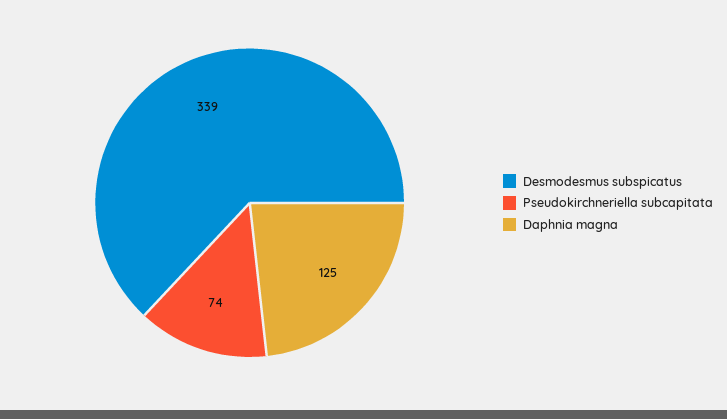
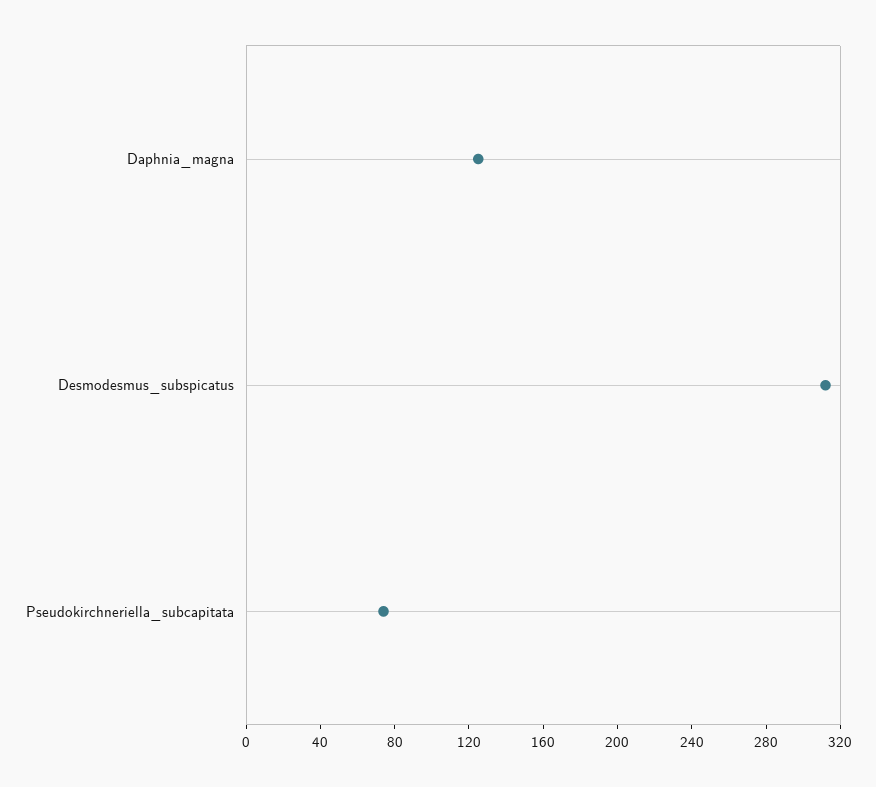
  {
-   "Desmodesmus subspicatus": 339,
+   "Desmodesmus subspicatus": 310,
    "Pseudokirchneriella subcapitata": 74,
    "Daphnia magna": 125
  }

